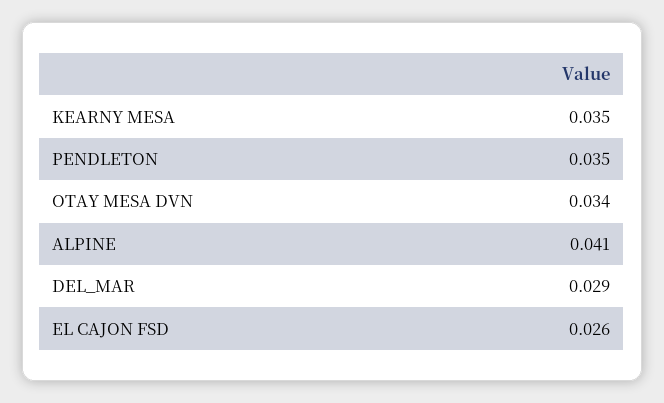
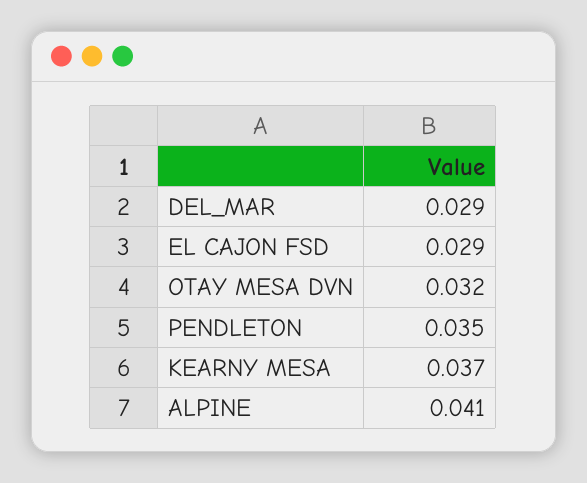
  {
-   "KEARNY MESA": 0.035,
+   "KEARNY MESA": 0.037,
    "PENDLETON": 0.035,
-   "OTAY MESA DVN": 0.034,
+   "OTAY MESA DVN": 0.032,
    "ALPINE": 0.041,
    "DEL_MAR": 0.029,
-   "EL CAJON FSD": 0.026
+   "EL CAJON FSD": 0.029
  }

